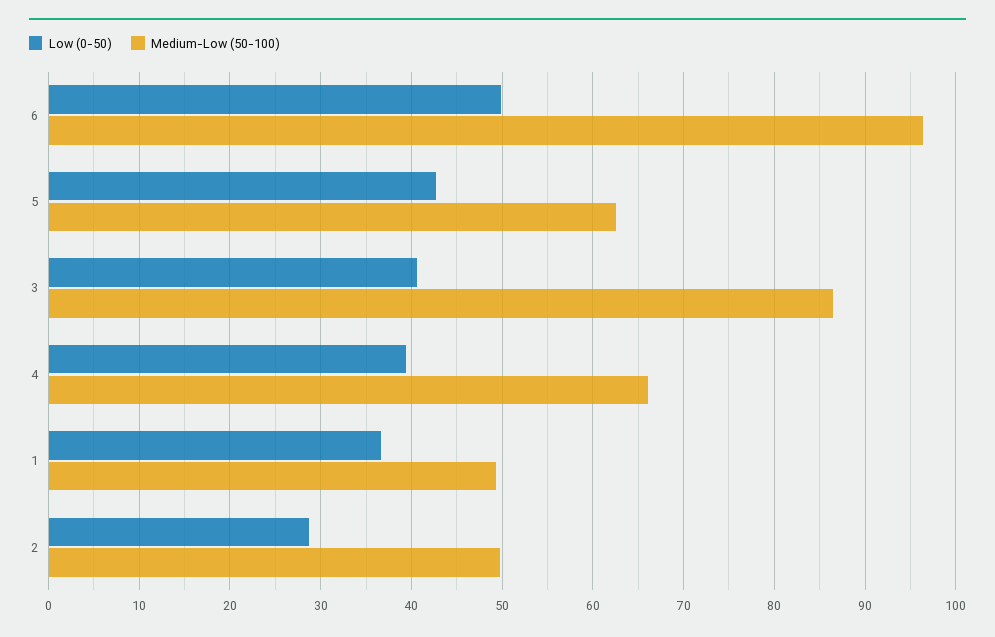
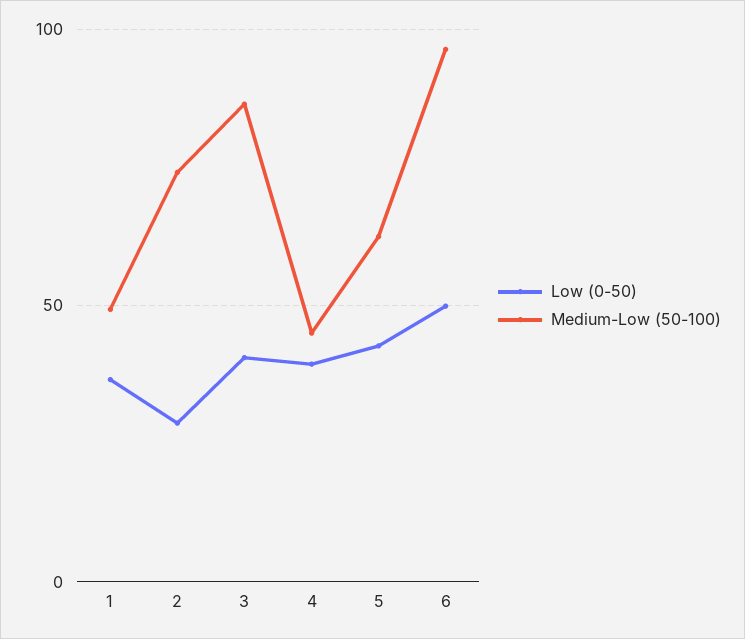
  {
    "Low (0-50)": {
      "6": 50,
      "5": 43,
      "3": 41,
      "4": 39,
      "1": 37,
      "2": 29
    },
    "Medium-Low (50-100)": {
      "6": 96,
      "5": 63,
      "3": 87,
-     "4": 66,
+     "4": 45,
      "1": 49,
-     "2": 50
+     "2": 75
    }
  }

